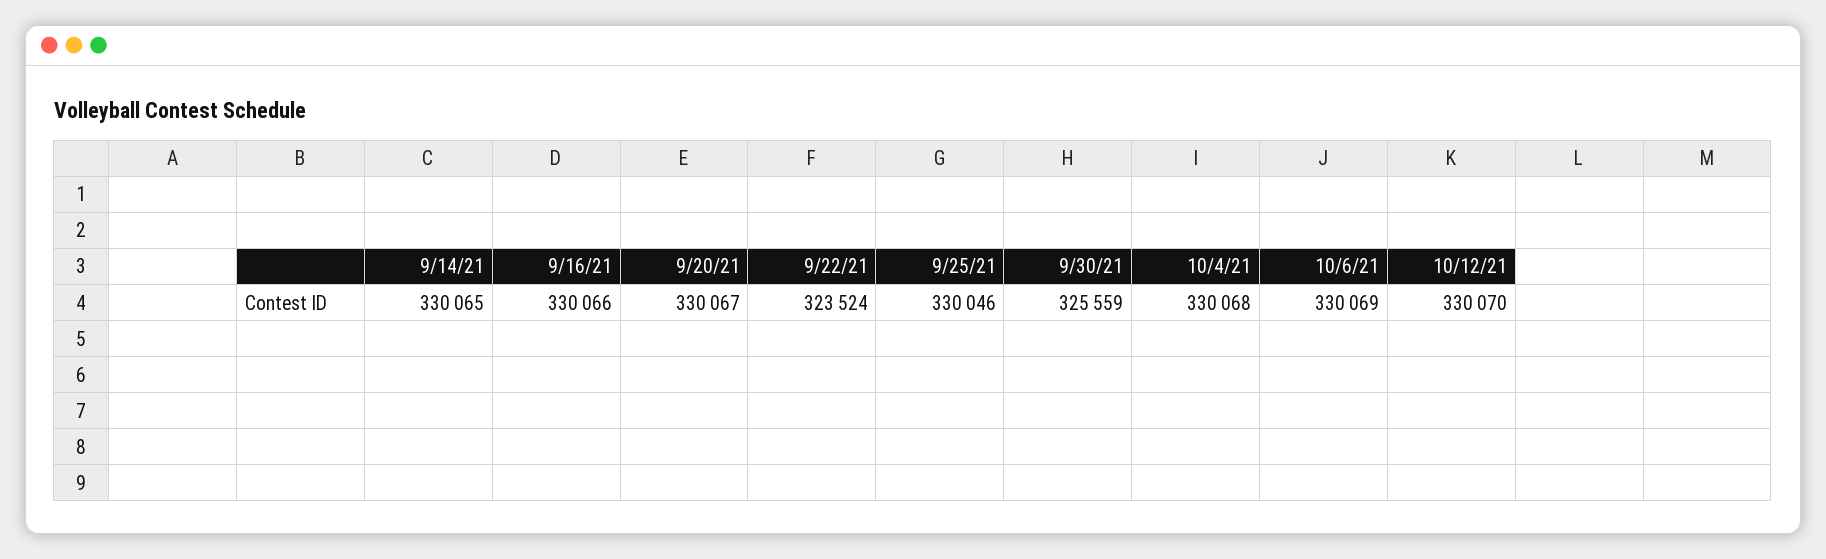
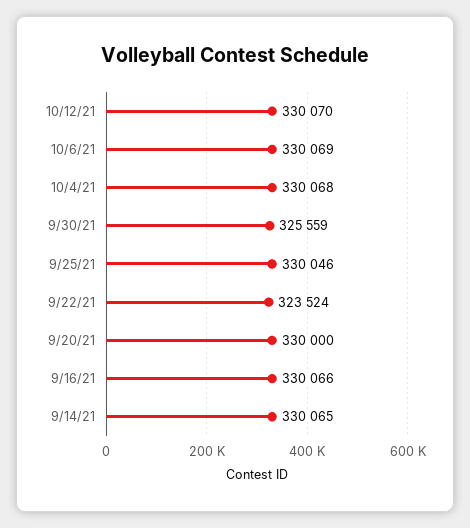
  {
    "9/14/21": 330065,
    "9/16/21": 330066,
-   "9/20/21": 330067,
+   "9/20/21": 330000,
    "9/22/21": 323524,
    "9/25/21": 330046,
    "9/30/21": 325559,
    "10/4/21": 330068,
    "10/6/21": 330069,
    "10/12/21": 330070
  }

